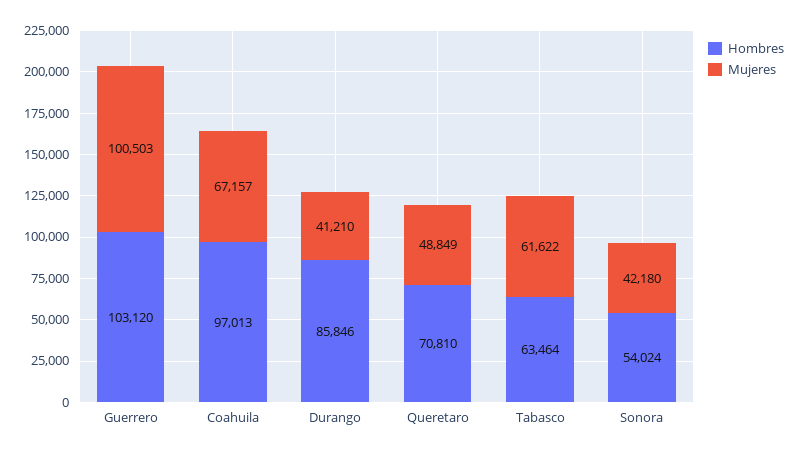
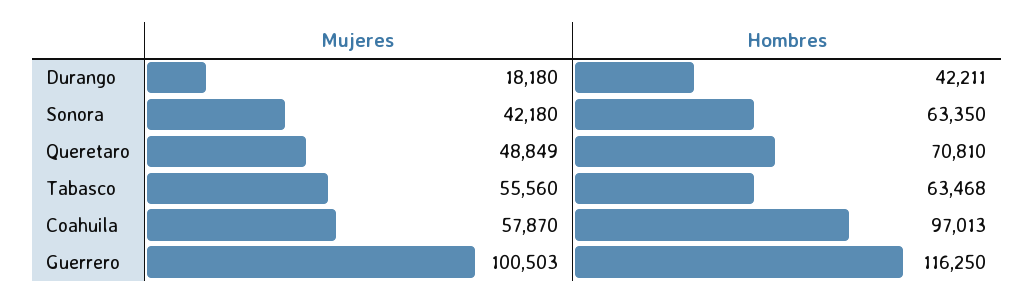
  {
    "Hombres": {
-     "Guerrero": 103120,
+     "Guerrero": 116250,
      "Coahuila": 97013,
-     "Durango": 85846,
+     "Durango": 42211,
      "Queretaro": 70810,
-     "Tabasco": 63464,
+     "Tabasco": 63468,
-     "Sonora": 54024
+     "Sonora": 63350
    },
    "Mujeres": {
      "Guerrero": 100503,
-     "Coahuila": 67157,
+     "Coahuila": 57870,
-     "Durango": 41210,
+     "Durango": 18180,
      "Queretaro": 48849,
-     "Tabasco": 61622,
+     "Tabasco": 55560,
      "Sonora": 42180
    }
  }

